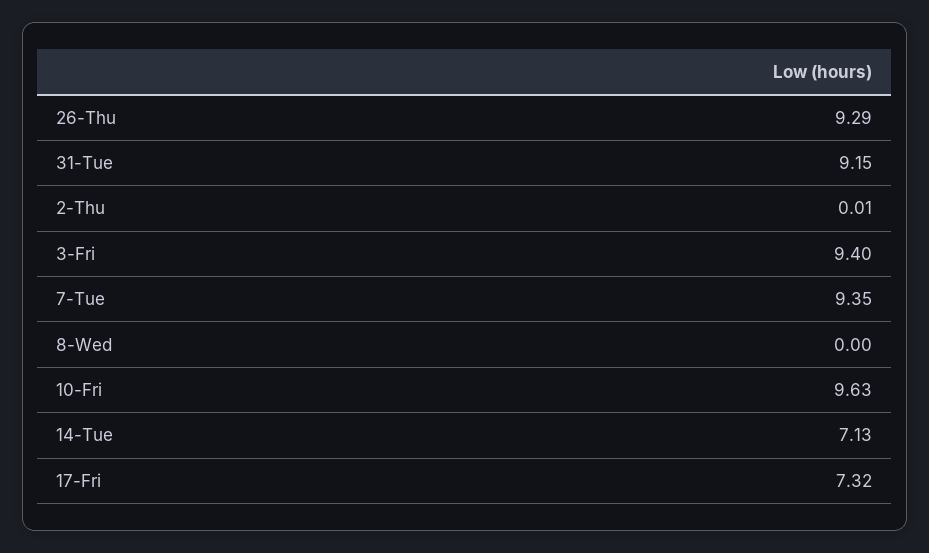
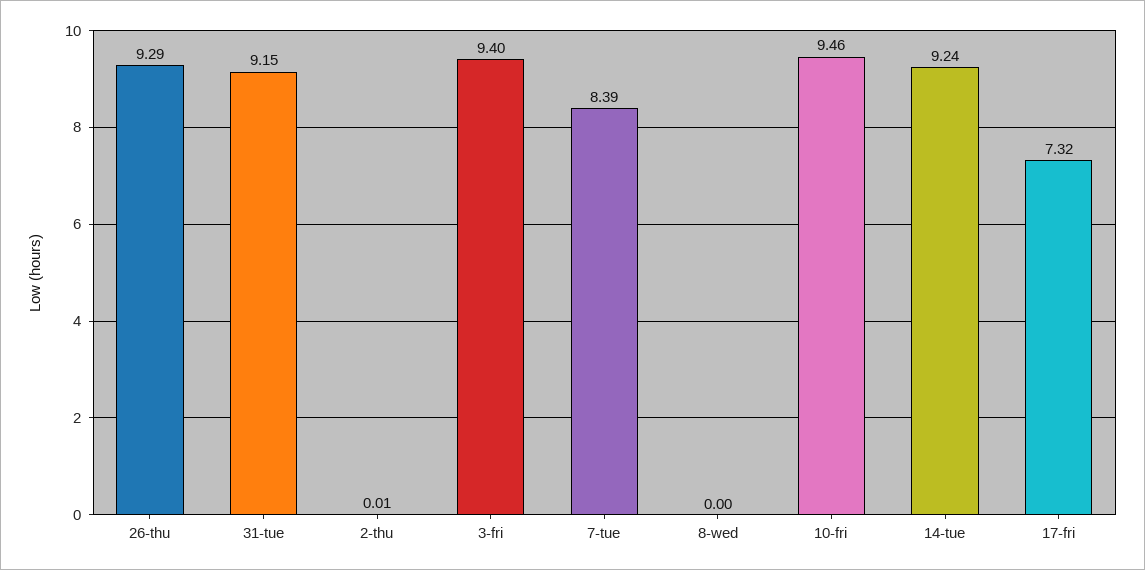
  {
    "26-Thu": 9.29,
    "31-Tue": 9.15,
    "2-Thu": 0.01,
    "3-Fri": 9.4,
-   "7-Tue": 9.35,
+   "7-Tue": 8.39,
    "8-Wed": 0,
-   "10-Fri": 9.63,
+   "10-Fri": 9.46,
-   "14-Tue": 7.13,
+   "14-Tue": 9.24,
    "17-Fri": 7.32
  }

